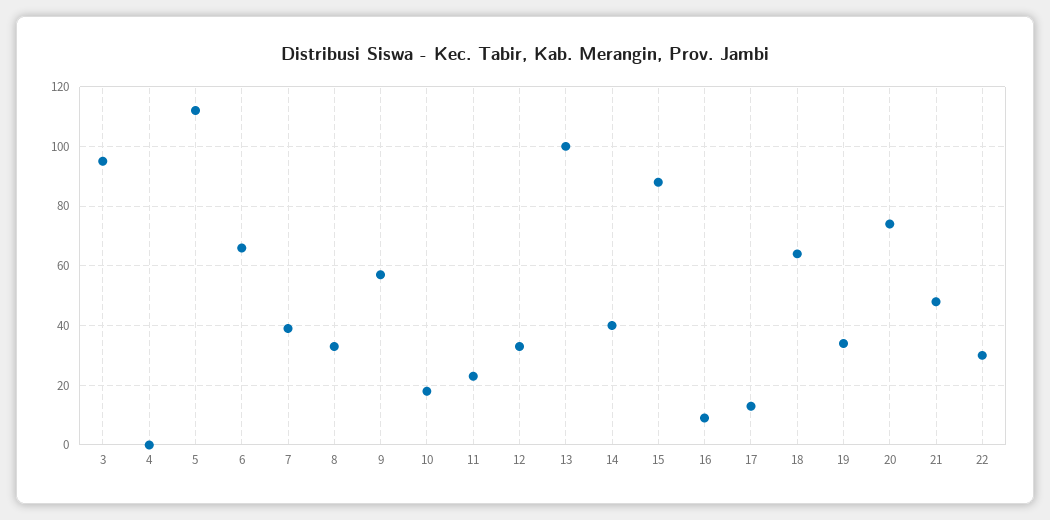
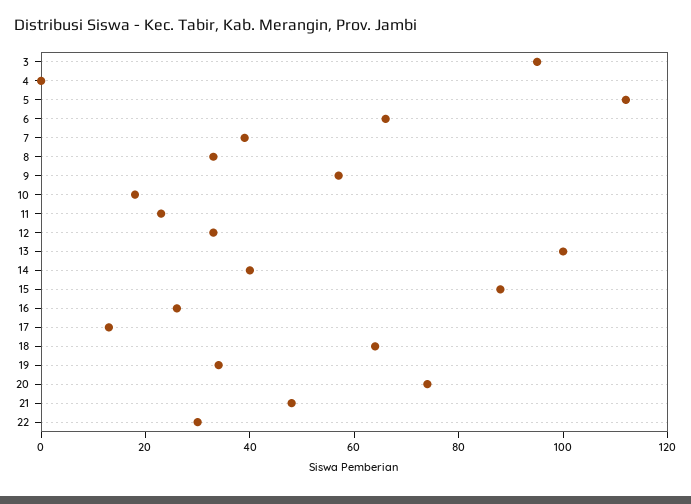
  {
    "3": 95,
    "4": 0,
    "5": 110,
    "6": 65,
    "7": 40,
    "8": 35,
    "9": 55,
    "10": 20,
    "11": 25,
    "12": 35,
    "13": 100,
    "14": 40,
    "15": 90,
-   "16": 10,
+   "16": 25,
    "17": 15,
    "18": 65,
    "19": 35,
    "20": 75,
    "21": 50,
    "22": 30
  }

